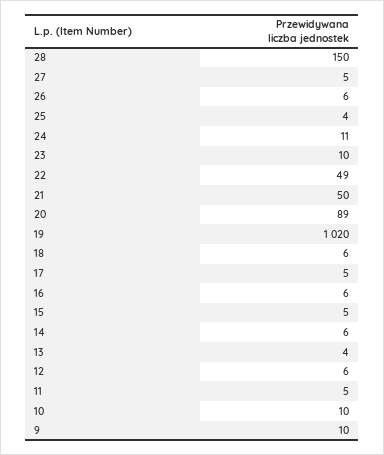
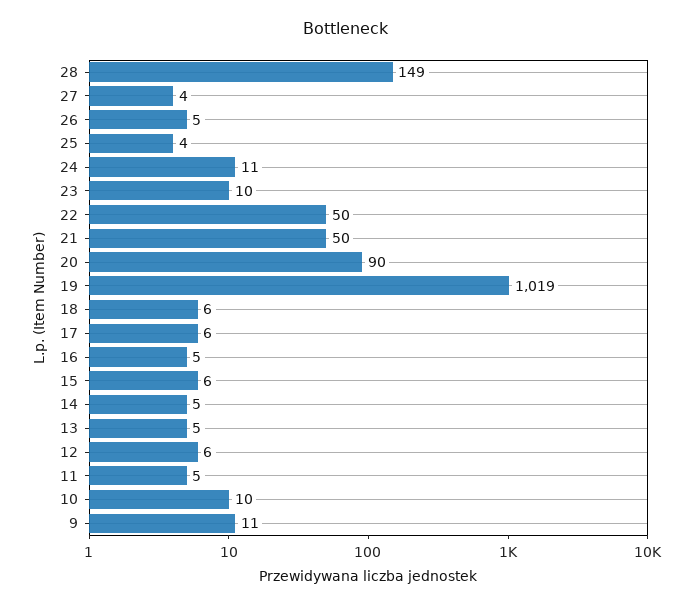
  {
-   "28": 150,
+   "28": 149,
-   "27": 5,
+   "27": 4,
-   "26": 6,
+   "26": 5,
    "25": 4,
    "24": 11,
    "23": 10,
-   "22": 49,
+   "22": 50,
    "21": 50,
-   "20": 89,
+   "20": 90,
-   "19": 1020,
+   "19": 1019,
    "18": 6,
-   "17": 5,
+   "17": 6,
-   "16": 6,
+   "16": 5,
-   "15": 5,
+   "15": 6,
-   "14": 6,
+   "14": 5,
-   "13": 4,
+   "13": 5,
    "12": 6,
    "11": 5,
    "10": 10,
-   "9": 10
+   "9": 11
  }

